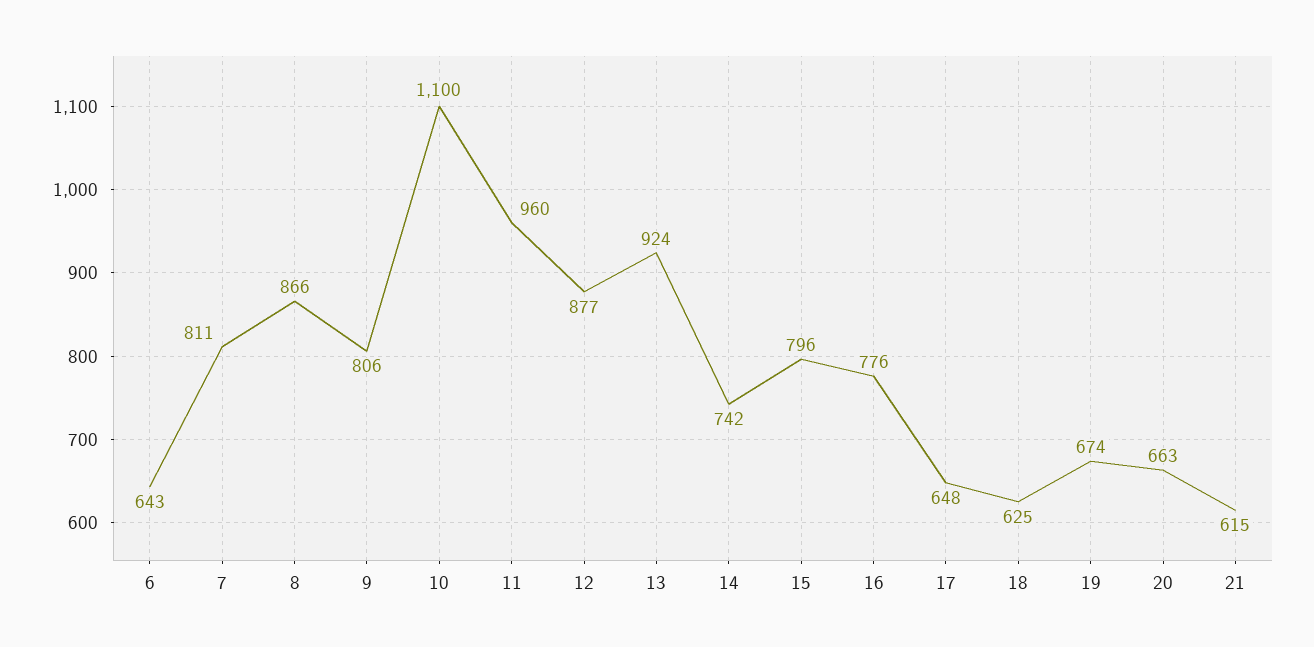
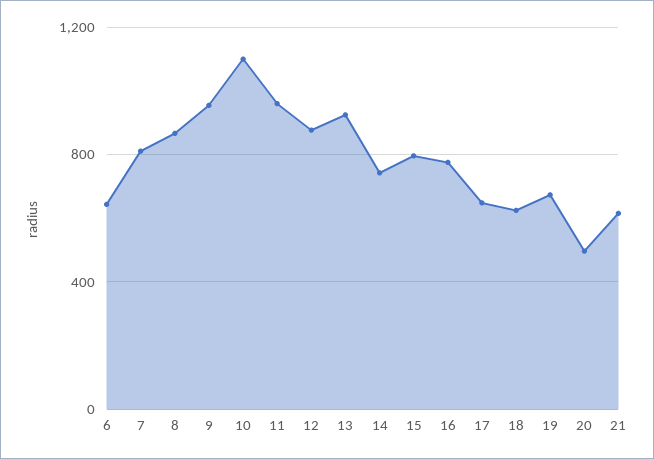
  {
    "6": 643,
    "7": 811,
    "8": 866,
-   "9": 806,
+   "9": 950,
    "10": 1100,
    "11": 960,
    "12": 877,
    "13": 924,
    "14": 742,
    "15": 796,
    "16": 776,
    "17": 648,
    "18": 625,
    "19": 674,
-   "20": 663,
+   "20": 500,
    "21": 615
  }

